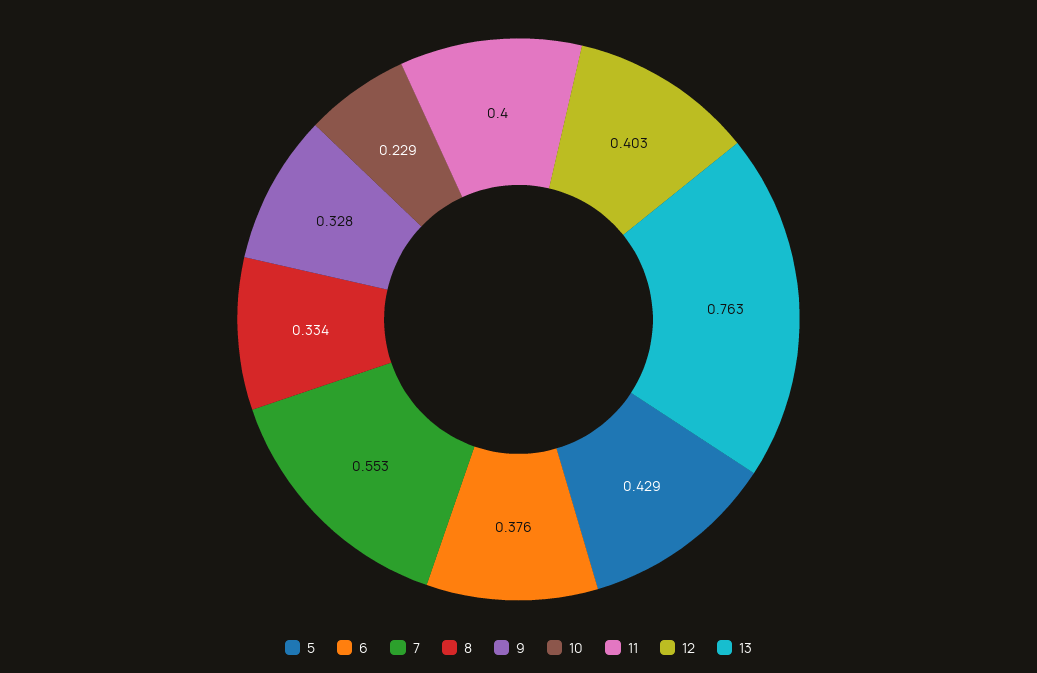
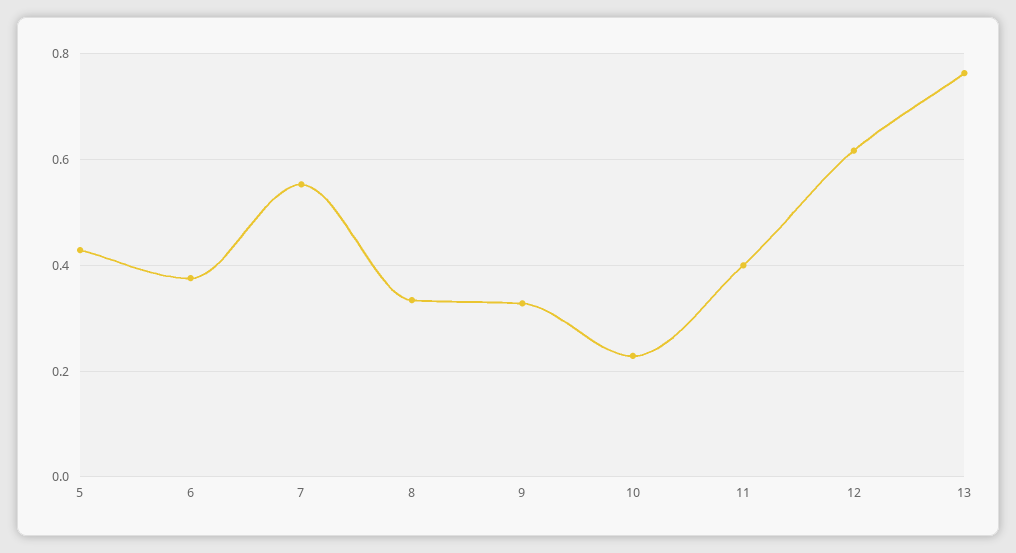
  {
    "5": 0.429,
    "6": 0.376,
    "7": 0.553,
    "8": 0.334,
    "9": 0.328,
    "10": 0.229,
    "11": 0.4,
-   "12": 0.403,
+   "12": 0.62,
    "13": 0.763
  }

